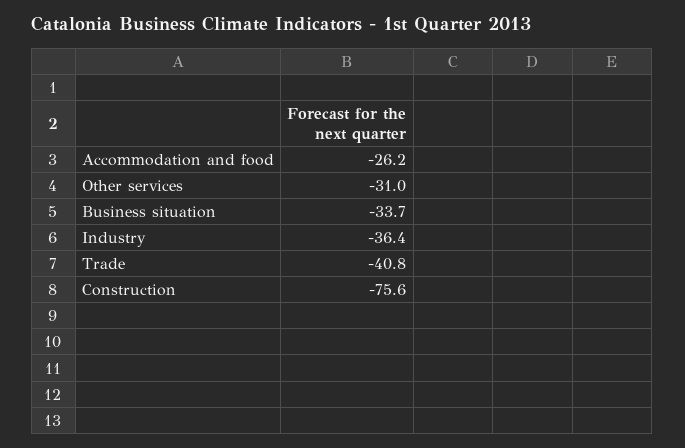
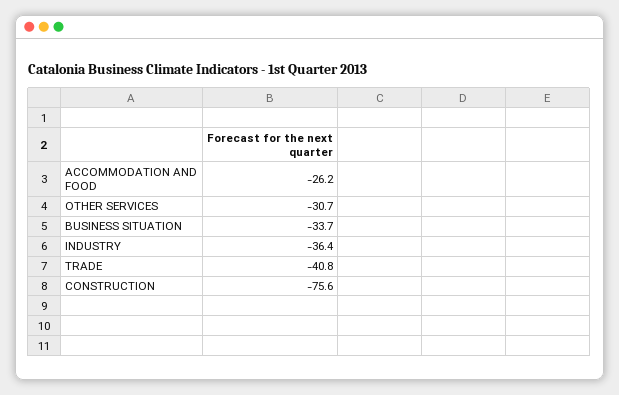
  {
    "Accommodation and food": -26.2,
-   "Other services": -31,
+   "Other services": -30.7,
    "Business situation": -33.7,
    "Industry": -36.4,
    "Trade": -40.8,
    "Construction": -75.6
  }

